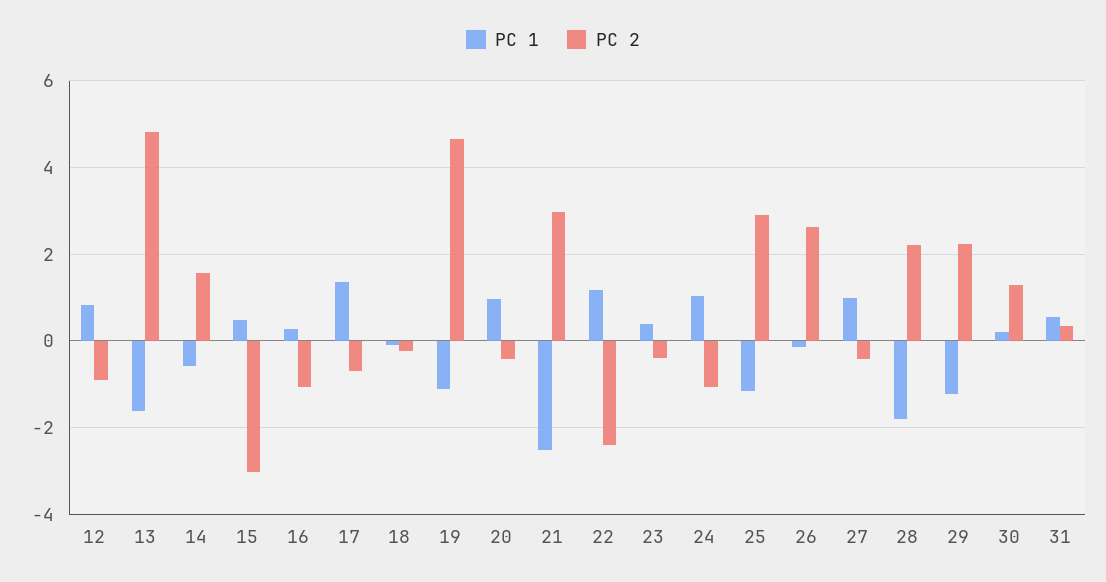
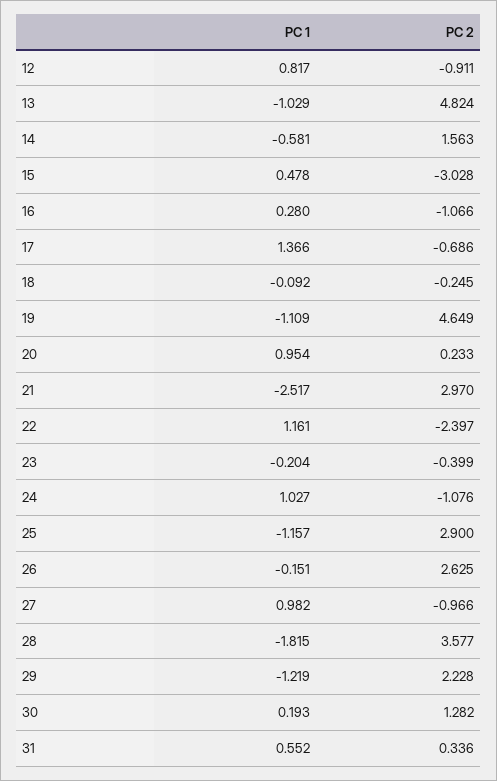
  {
    "PC 1": {
      "12": 0.817,
-     "13": -1.6,
+     "13": -1.029,
      "14": -0.581,
      "15": 0.478,
      "16": 0.28,
      "17": 1.366,
      "18": -0.092,
      "19": -1.109,
      "20": 0.954,
      "21": -2.517,
      "22": 1.161,
-     "23": 0.4,
+     "23": -0.204,
      "24": 1.027,
      "25": -1.157,
      "26": -0.151,
      "27": 0.982,
      "28": -1.815,
      "29": -1.219,
      "30": 0.193,
      "31": 0.552
    },
    "PC 2": {
      "12": -0.911,
      "13": 4.824,
      "14": 1.563,
      "15": -3.028,
      "16": -1.066,
      "17": -0.686,
      "18": -0.245,
      "19": 4.649,
-     "20": -0.4,
+     "20": 0.233,
      "21": 2.97,
      "22": -2.397,
      "23": -0.399,
      "24": -1.076,
      "25": 2.9,
      "26": 2.625,
-     "27": -0.4,
+     "27": -0.966,
-     "28": 2.2,
+     "28": 3.577,
      "29": 2.228,
      "30": 1.282,
      "31": 0.336
    }
  }

